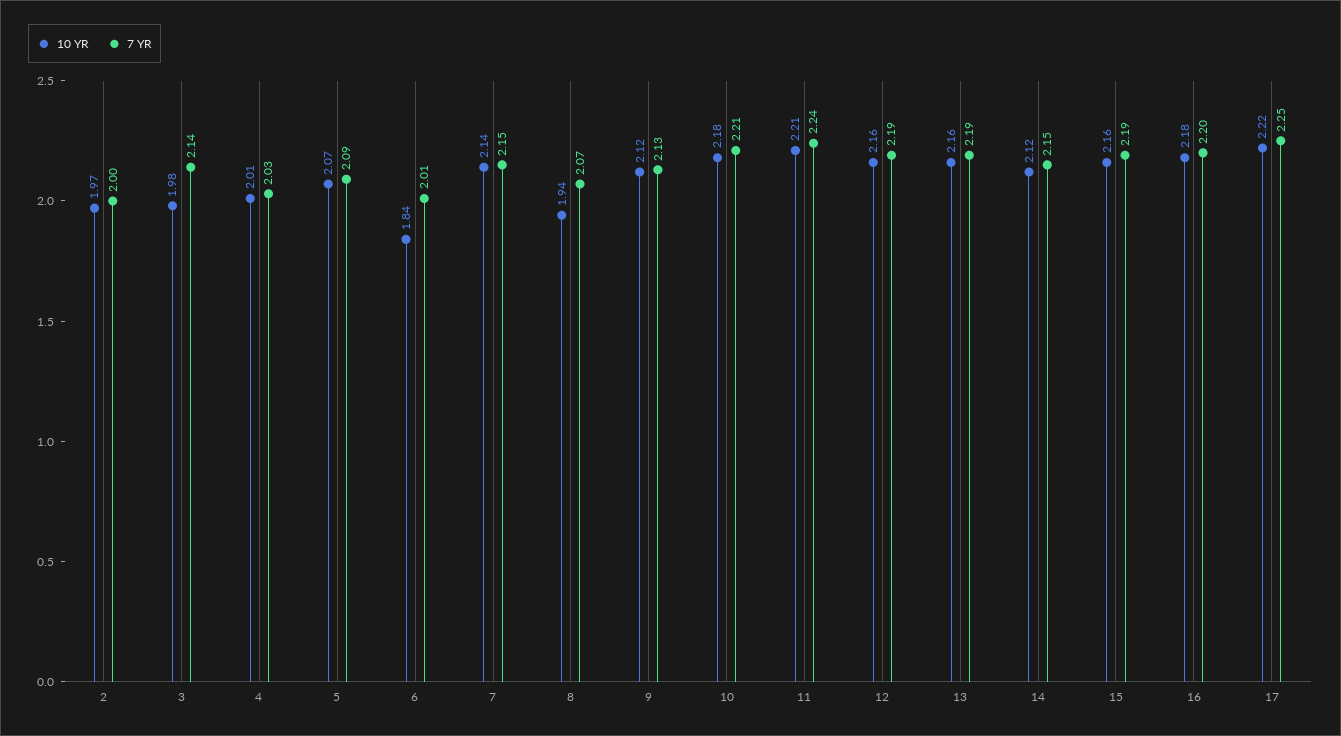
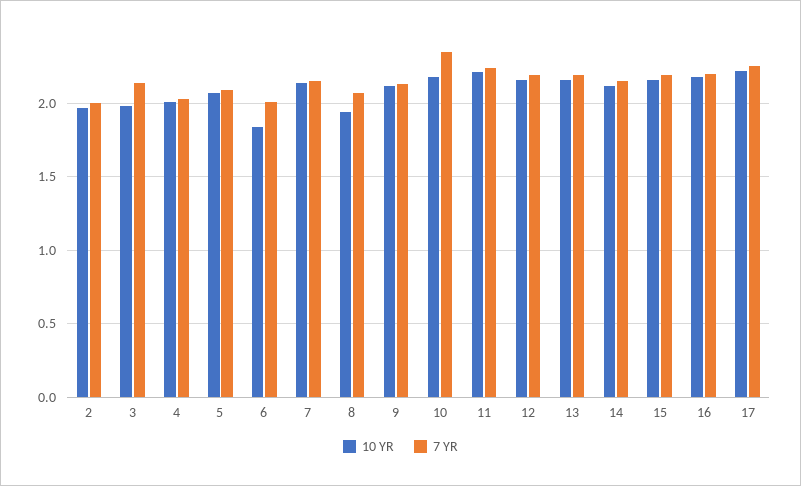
  {
    "10 YR": {
      "2": 1.97,
      "3": 1.98,
      "4": 2.01,
      "5": 2.07,
      "6": 1.84,
      "7": 2.14,
      "8": 1.94,
      "9": 2.12,
      "10": 2.18,
      "11": 2.21,
      "12": 2.16,
      "13": 2.16,
      "14": 2.12,
      "15": 2.16,
      "16": 2.18,
      "17": 2.22
    },
    "7 YR": {
      "2": 2,
      "3": 2.14,
      "4": 2.03,
      "5": 2.09,
      "6": 2.01,
      "7": 2.15,
      "8": 2.07,
      "9": 2.13,
-     "10": 2.21,
+     "10": 2.35,
      "11": 2.24,
      "12": 2.19,
      "13": 2.19,
      "14": 2.15,
      "15": 2.19,
      "16": 2.2,
      "17": 2.25
    }
  }

